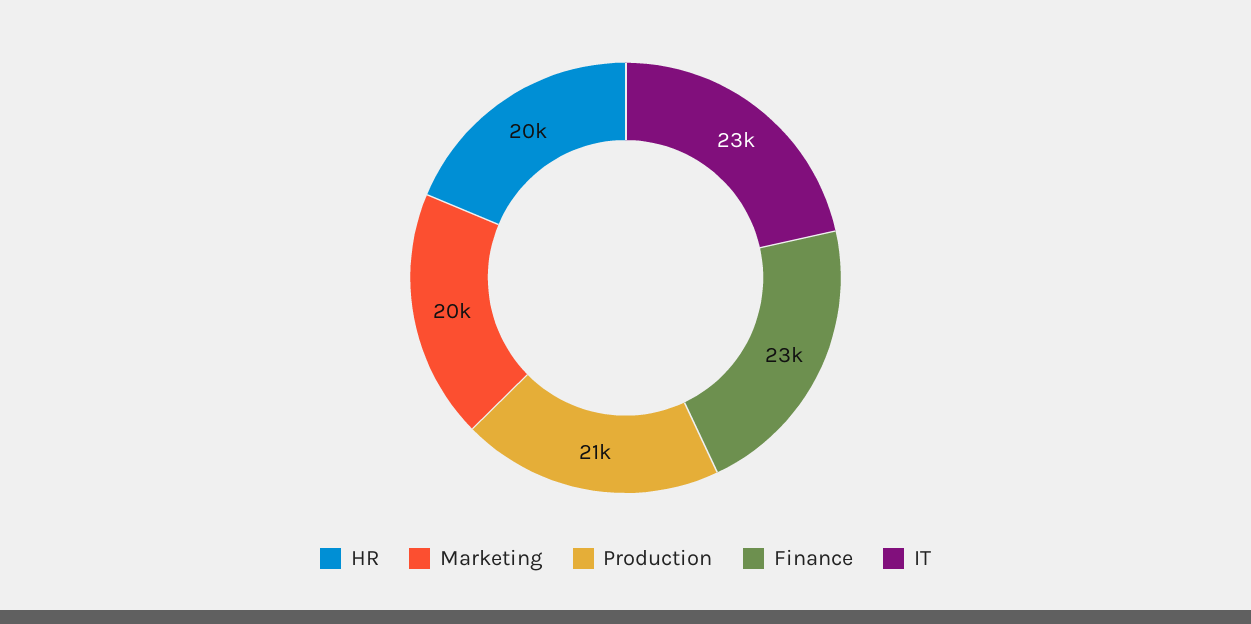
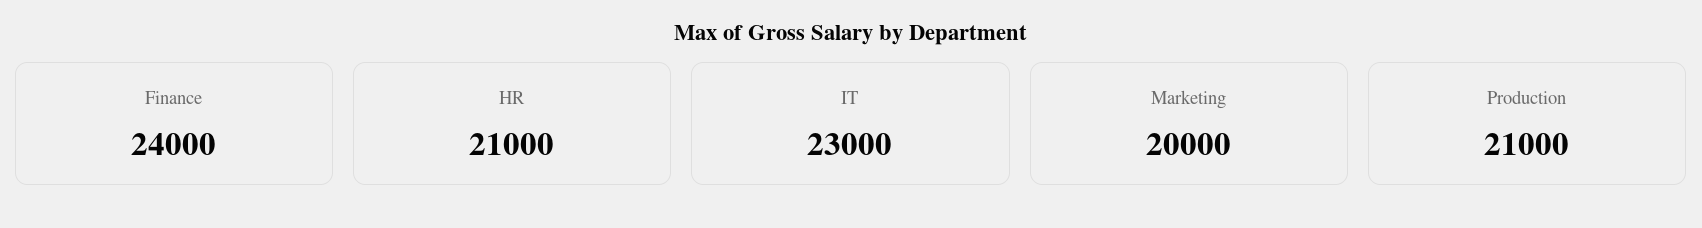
  {
-   "HR": 20000,
+   "HR": 21000,
    "Marketing": 20000,
    "Production": 21000,
-   "Finance": 23000,
+   "Finance": 24000,
    "IT": 23000
  }

